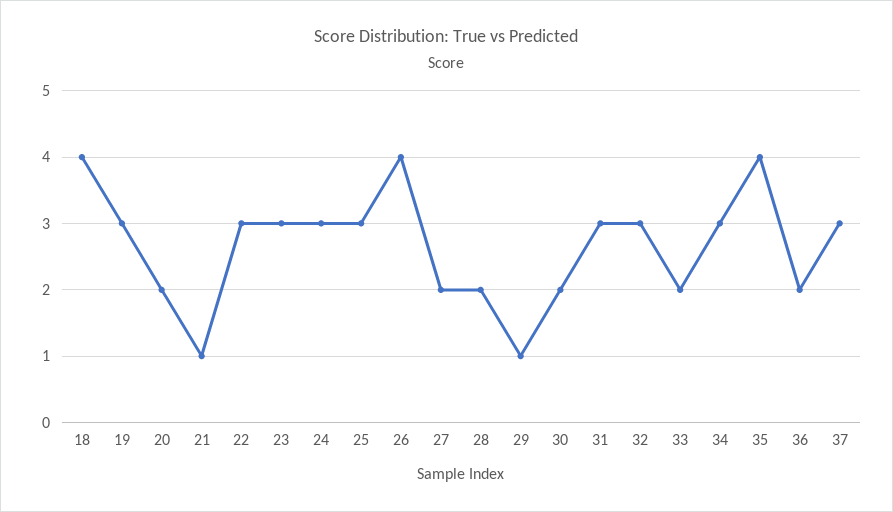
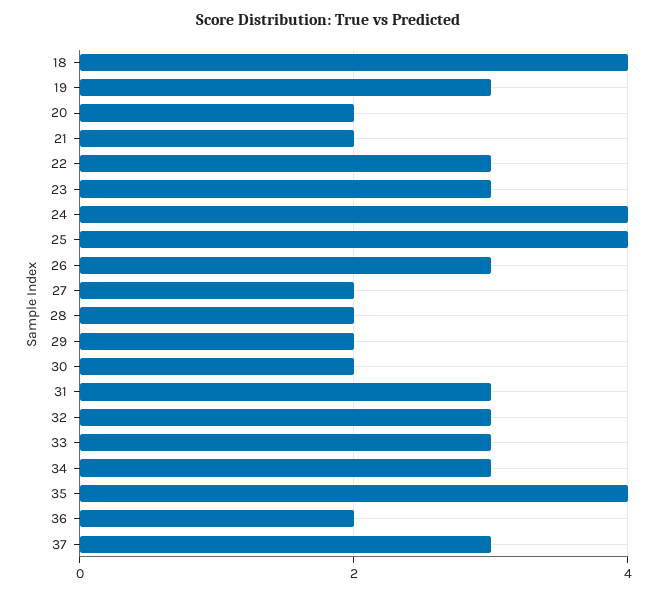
  {
    "18": 4,
    "19": 3,
    "20": 2,
-   "21": 1,
+   "21": 2,
    "22": 3,
    "23": 3,
-   "24": 3,
+   "24": 4,
-   "25": 3,
+   "25": 4,
-   "26": 4,
+   "26": 3,
    "27": 2,
    "28": 2,
-   "29": 1,
+   "29": 2,
    "30": 2,
    "31": 3,
    "32": 3,
-   "33": 2,
+   "33": 3,
    "34": 3,
    "35": 4,
    "36": 2,
    "37": 3
  }

